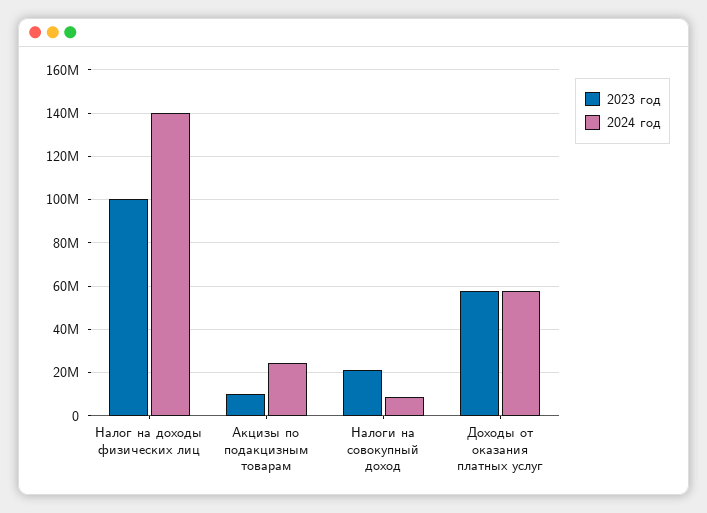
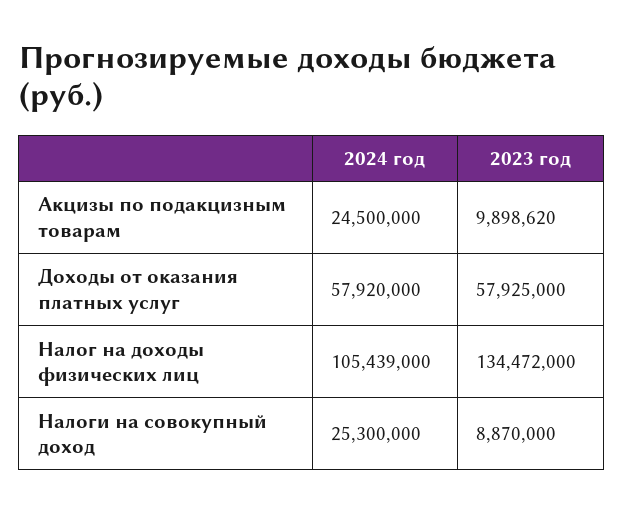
  {
    "2023 год": {
-     "Налог на доходы физических лиц": 100000000,
+     "Налог на доходы физических лиц": 134472000,
      "Акцизы по подакцизным товарам": 9898620,
-     "Налоги на совокупный доход": 20000000,
+     "Налоги на совокупный доход": 8870000,
      "Доходы от оказания платных услуг": 57925000
    },
    "2024 год": {
-     "Налог на доходы физических лиц": 140000000,
+     "Налог на доходы физических лиц": 105439000,
      "Акцизы по подакцизным товарам": 24500000,
-     "Налоги на совокупный доход": 10000000,
+     "Налоги на совокупный доход": 25300000,
      "Доходы от оказания платных услуг": 57920000
    }
  }

